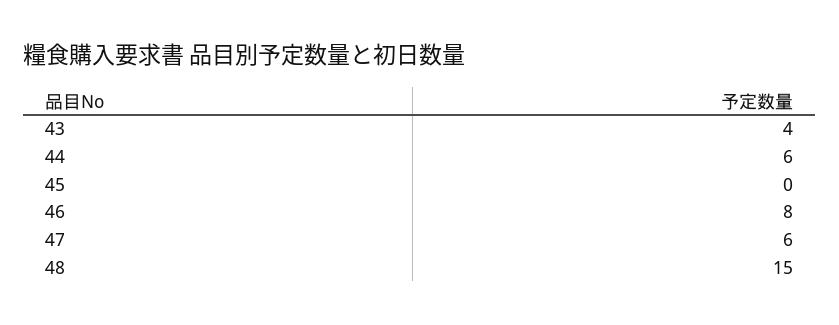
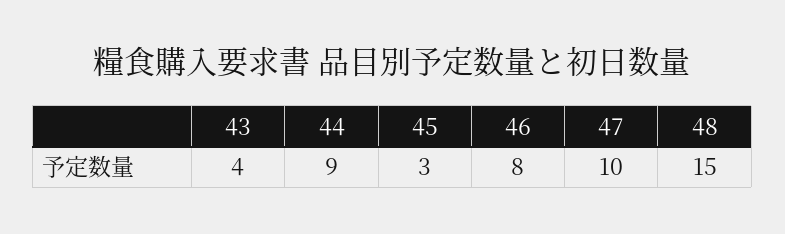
  {
    "43": 4,
-   "44": 6,
+   "44": 9,
-   "45": 0,
+   "45": 3,
    "46": 8,
-   "47": 6,
+   "47": 10,
    "48": 15
  }

